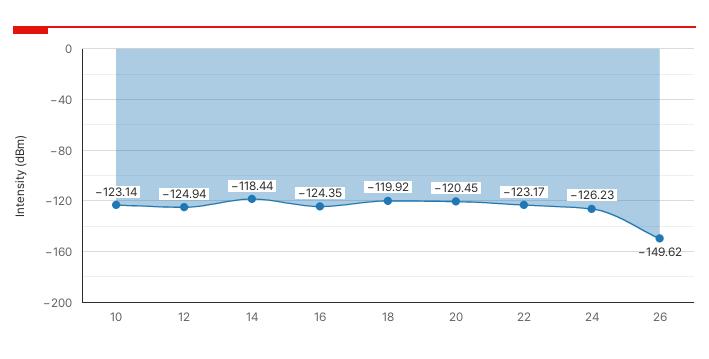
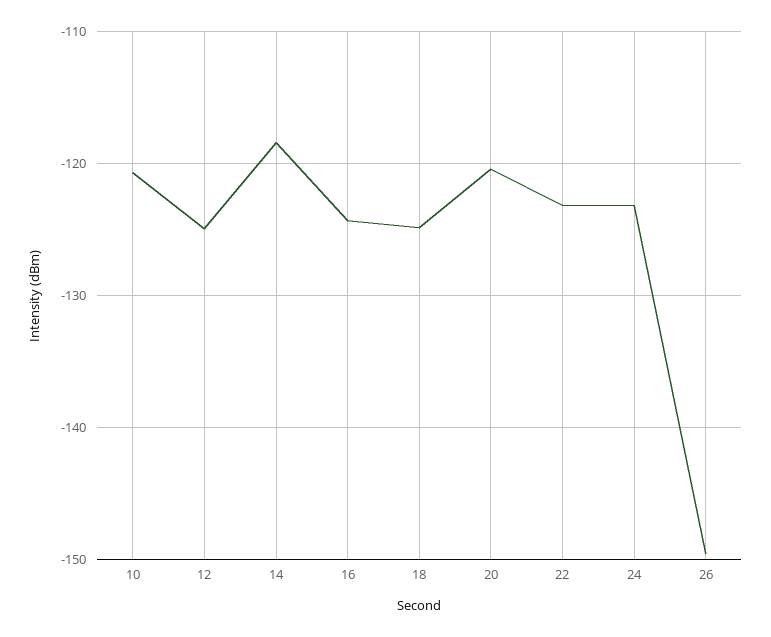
  {
-   "10": -123.14,
+   "10": -121,
    "12": -124.94,
    "14": -118.44,
    "16": -124.35,
-   "18": -119.92,
+   "18": -125,
    "20": -120.45,
    "22": -123.17,
-   "24": -126.23,
+   "24": -123,
    "26": -149.62
  }

